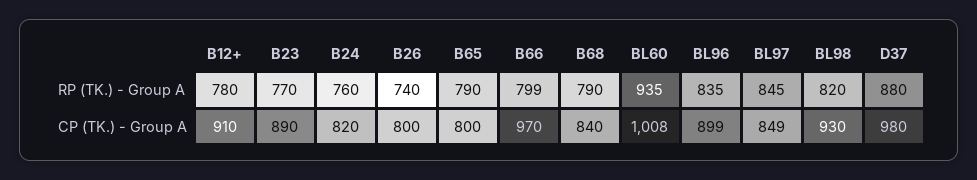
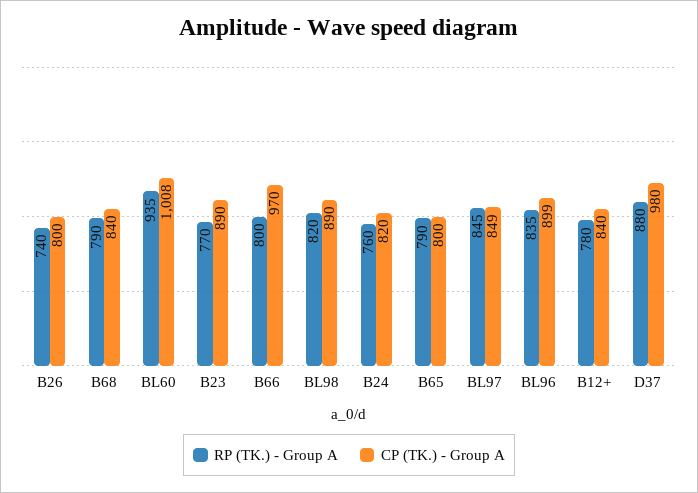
  {
    "RP (TK.) - Group A": {
      "B12+": 780,
      "B23": 770,
      "B24": 760,
      "B26": 740,
      "B65": 790,
-     "B66": 799,
+     "B66": 800,
      "B68": 790,
      "BL60": 935,
      "BL96": 835,
      "BL97": 845,
      "BL98": 820,
      "D37": 880
    },
    "CP (TK.) - Group A": {
-     "B12+": 910,
+     "B12+": 840,
      "B23": 890,
      "B24": 820,
      "B26": 800,
      "B65": 800,
      "B66": 970,
      "B68": 840,
      "BL60": 1008,
      "BL96": 899,
      "BL97": 849,
-     "BL98": 930,
+     "BL98": 890,
      "D37": 980
    }
  }

